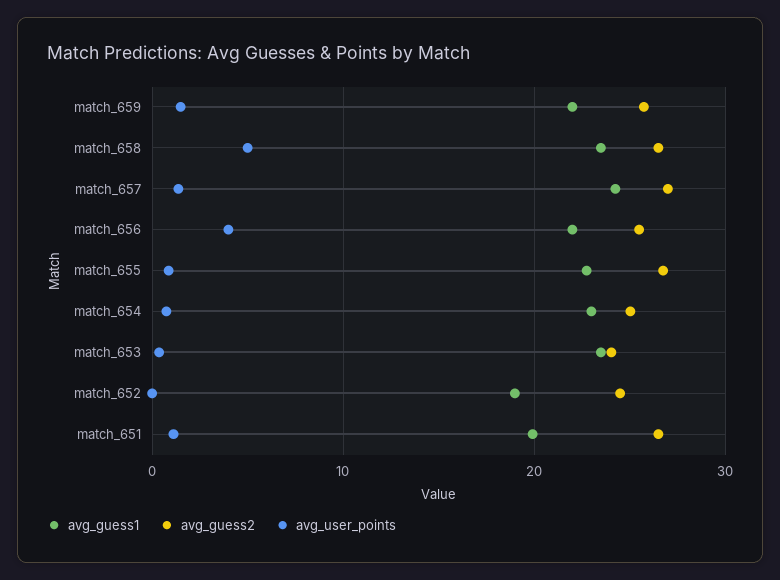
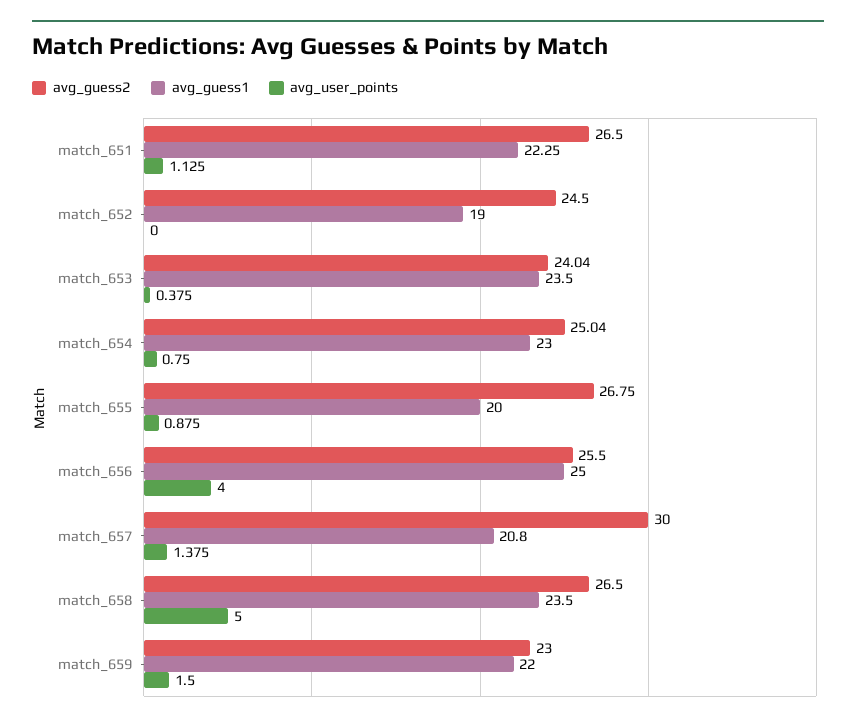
  {
    "avg_guess1": {
      "match_659": 22,
      "match_658": 23.5,
-     "match_657": 24,
+     "match_657": 20.8,
-     "match_656": 22,
+     "match_656": 25,
-     "match_655": 23,
+     "match_655": 20,
      "match_654": 23,
      "match_653": 23.5,
      "match_652": 19,
-     "match_651": 20
+     "match_651": 22.25
    },
    "avg_guess2": {
-     "match_659": 26,
+     "match_659": 23,
      "match_658": 26.5,
-     "match_657": 27,
+     "match_657": 30,
      "match_656": 25.5,
      "match_655": 26.75,
      "match_654": 25.04,
      "match_653": 24.04,
      "match_652": 24.5,
      "match_651": 26.5
    },
    "avg_user_points": {
      "match_659": 1.5,
      "match_658": 5,
      "match_657": 1.375,
      "match_656": 4,
      "match_655": 0.875,
      "match_654": 0.75,
      "match_653": 0.375,
      "match_652": 0,
      "match_651": 1.125
    }
  }

